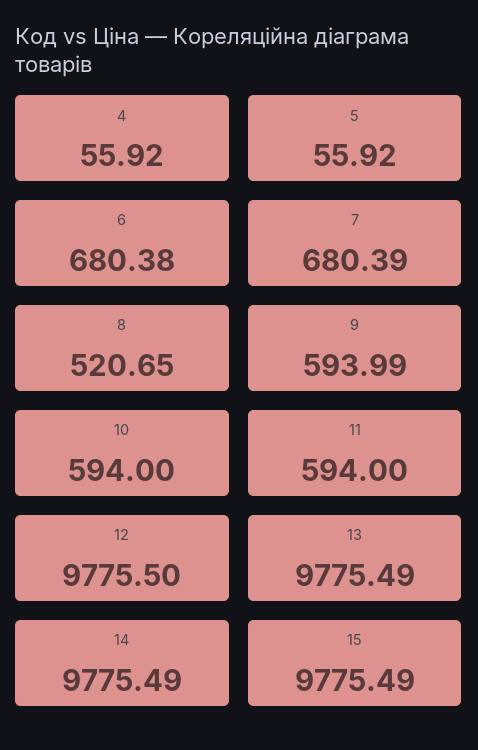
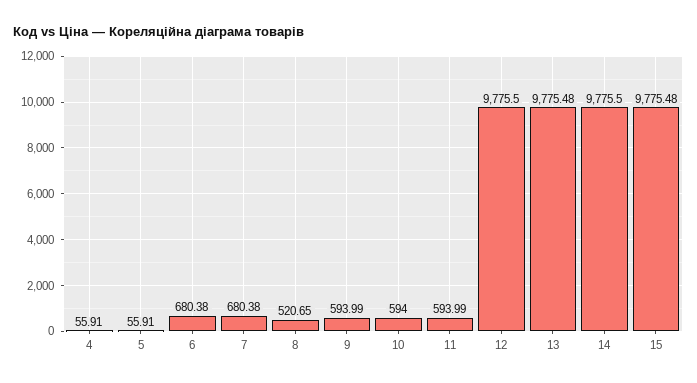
  {
-   "4": 55.92,
+   "4": 55.91,
-   "5": 55.92,
+   "5": 55.91,
    "6": 680.38,
-   "7": 680.39,
+   "7": 680.38,
    "8": 520.65,
    "9": 593.99,
    "10": 594,
-   "11": 594,
+   "11": 593.99,
    "12": 9775.5,
-   "13": 9775.49,
+   "13": 9775.48,
-   "14": 9775.49,
+   "14": 9775.5,
-   "15": 9775.49
+   "15": 9775.48
  }

